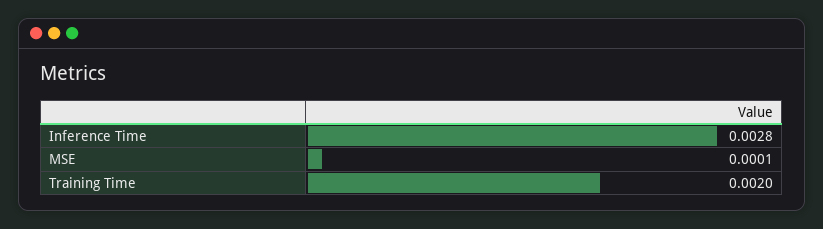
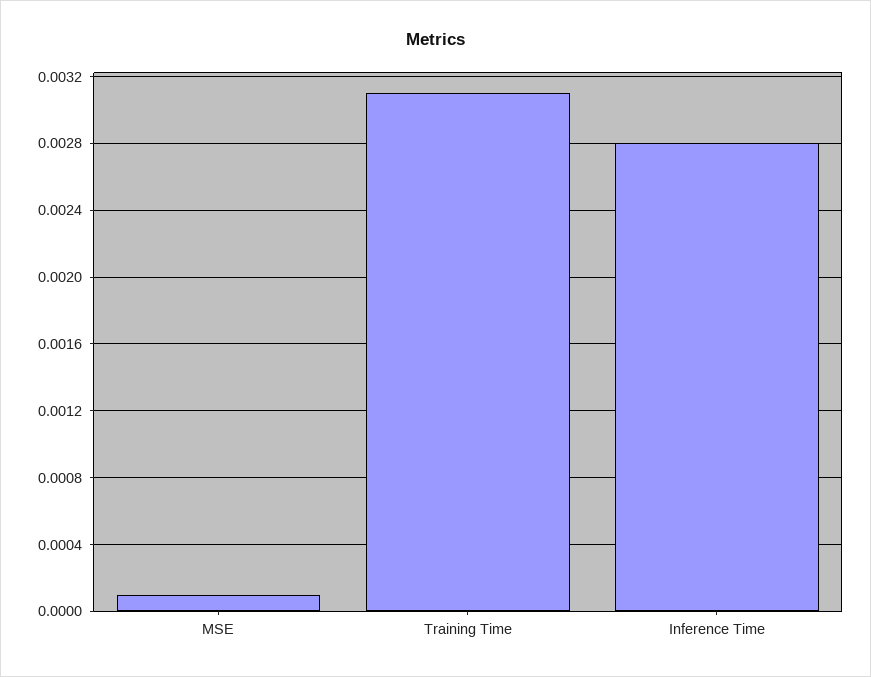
  {
    "Inference Time": 0.0028,
    "MSE": 0.0001,
-   "Training Time": 0.002
+   "Training Time": 0.0031
  }

